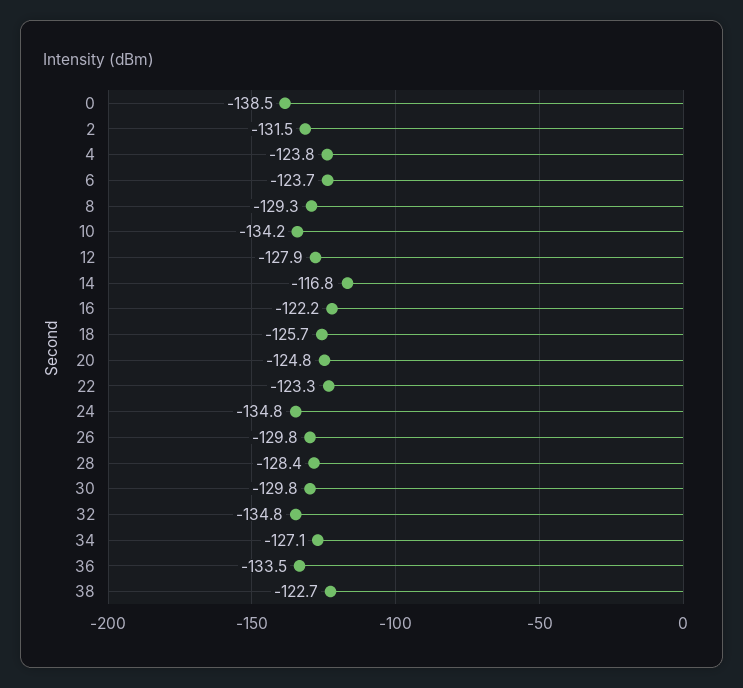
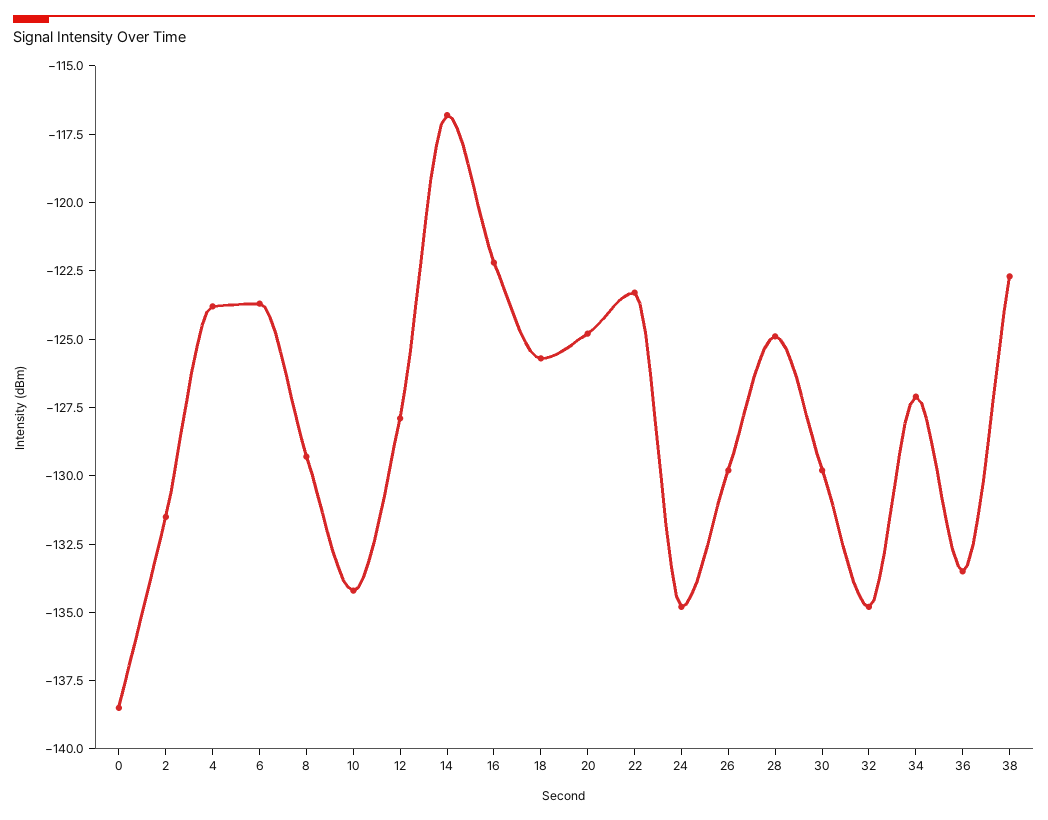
  {
    "0": -138.5,
    "2": -131.5,
    "4": -123.8,
    "6": -123.7,
    "8": -129.3,
    "10": -134.2,
    "12": -127.9,
    "14": -116.8,
    "16": -122.2,
    "18": -125.7,
    "20": -124.8,
    "22": -123.3,
    "24": -134.8,
    "26": -129.8,
-   "28": -128.4,
+   "28": -125,
    "30": -129.8,
    "32": -134.8,
    "34": -127.1,
    "36": -133.5,
    "38": -122.7
  }

